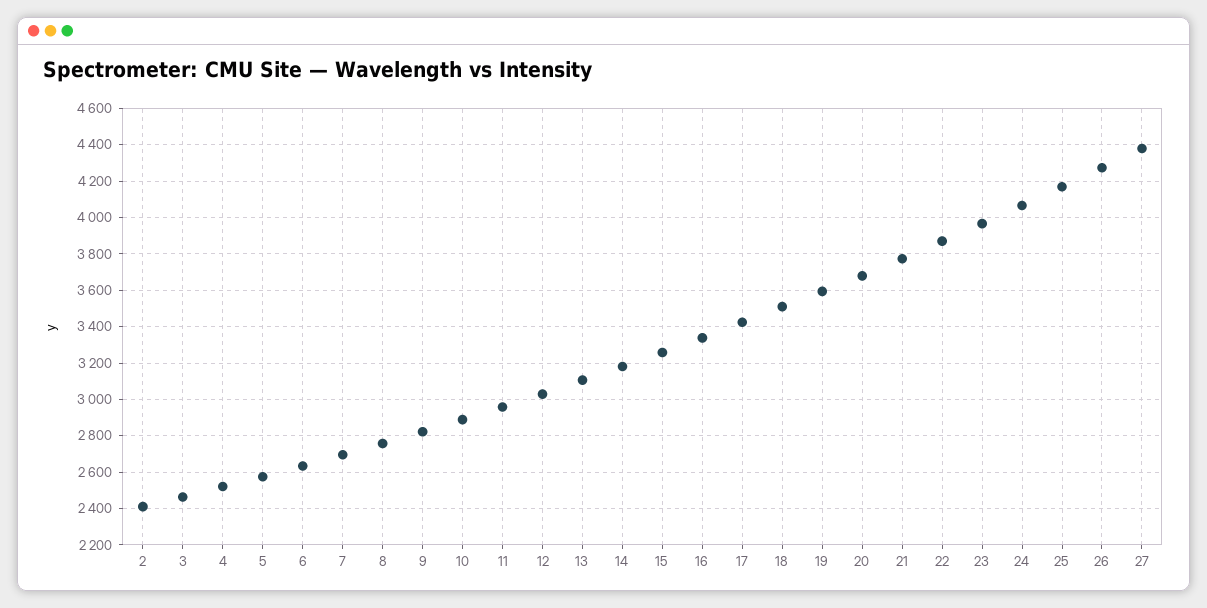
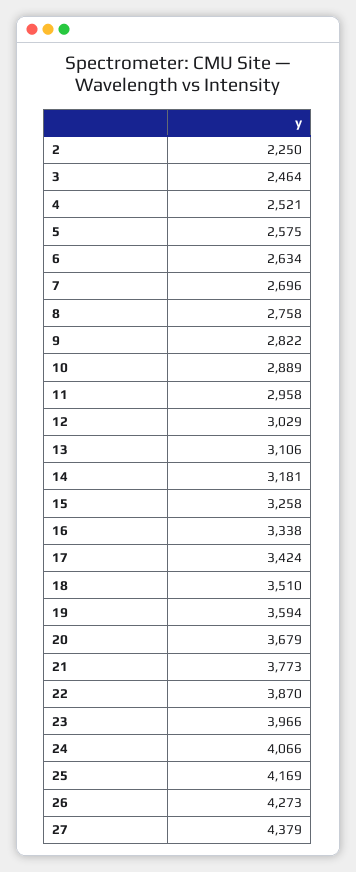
  {
-   "2": 2400,
+   "2": 2250,
    "3": 2464,
    "4": 2521,
    "5": 2575,
    "6": 2634,
    "7": 2696,
    "8": 2758,
    "9": 2822,
    "10": 2889,
    "11": 2958,
    "12": 3029,
    "13": 3106,
    "14": 3181,
    "15": 3258,
    "16": 3338,
    "17": 3424,
    "18": 3510,
    "19": 3594,
    "20": 3679,
    "21": 3773,
    "22": 3870,
    "23": 3966,
    "24": 4066,
    "25": 4169,
    "26": 4273,
    "27": 4379
  }

